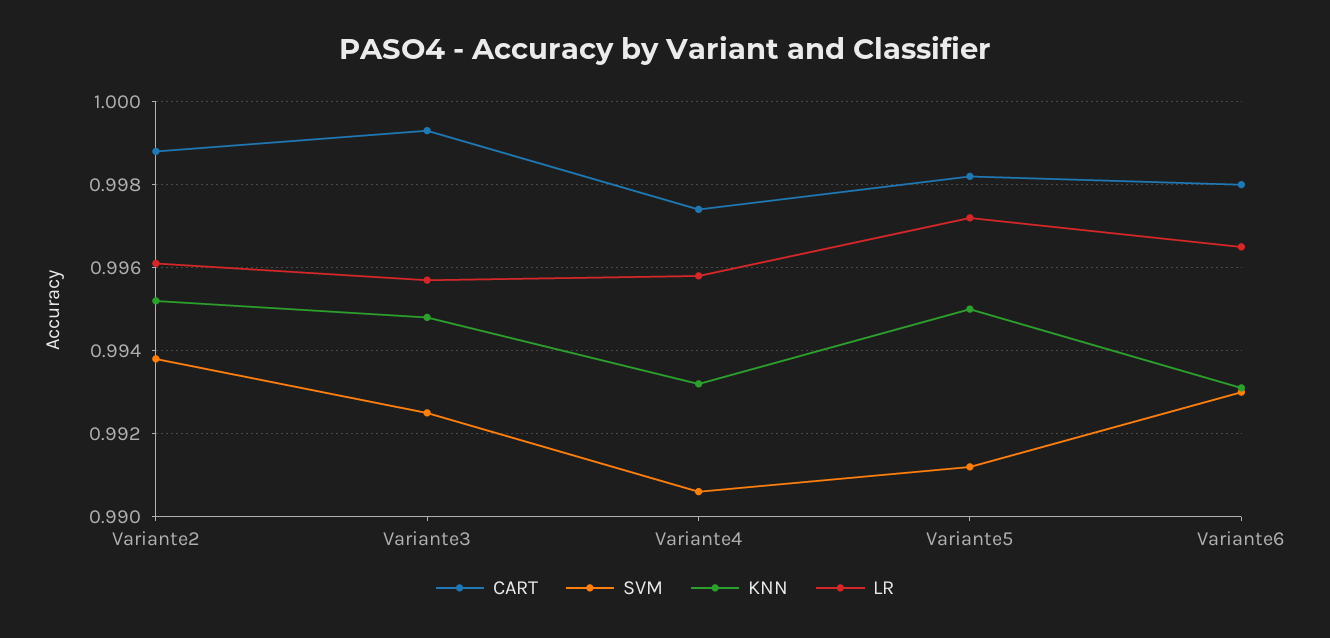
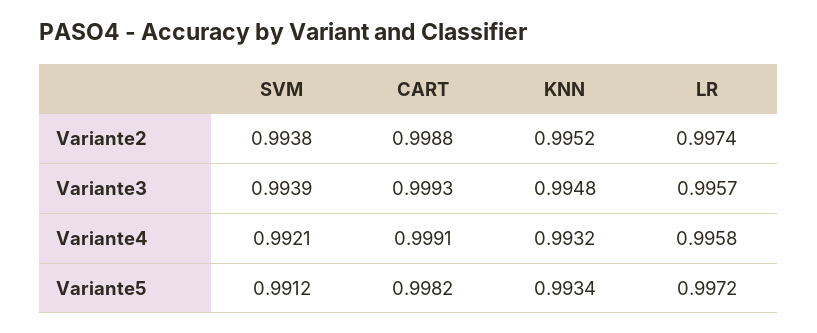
  {
    "CART": {
      "Variante2": 0.9988,
      "Variante3": 0.9993,
-     "Variante4": 0.9975,
+     "Variante4": 0.9991,
-     "Variante5": 0.9982,
+     "Variante5": 0.9982
-     "Variante6": 0.998
    },
    "SVM": {
      "Variante2": 0.9938,
-     "Variante3": 0.9925,
+     "Variante3": 0.9939,
-     "Variante4": 0.9905,
+     "Variante4": 0.9921,
-     "Variante5": 0.9912,
+     "Variante5": 0.9912
-     "Variante6": 0.993
    },
    "KNN": {
      "Variante2": 0.9952,
      "Variante3": 0.9948,
      "Variante4": 0.9932,
-     "Variante5": 0.995,
+     "Variante5": 0.9934
-     "Variante6": 0.993
    },
    "LR": {
-     "Variante2": 0.996,
+     "Variante2": 0.9974,
      "Variante3": 0.9957,
      "Variante4": 0.9958,
-     "Variante5": 0.9972,
+     "Variante5": 0.9972
-     "Variante6": 0.9965
    }
  }

